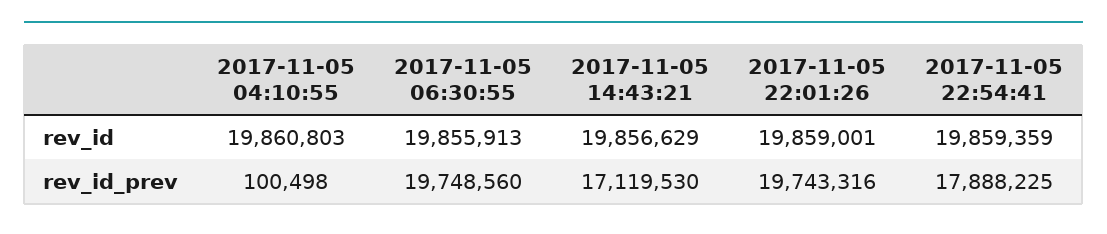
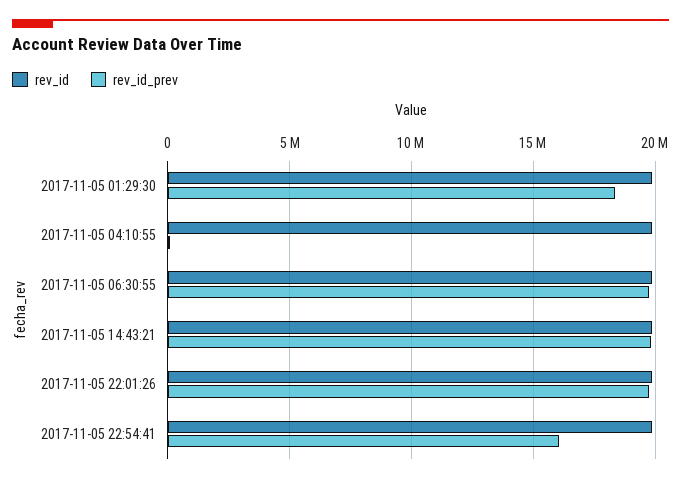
  {
    "rev_id": {
      "2017-11-05 04:10:55": 19860803,
      "2017-11-05 06:30:55": 19855913,
      "2017-11-05 14:43:21": 19856629,
      "2017-11-05 22:01:26": 19859001,
-     "2017-11-05 22:54:41": 19859359
+     "2017-11-05 22:54:41": 19859359,
+     "2017-11-05 01:29:30": 20000000
    },
    "rev_id_prev": {
      "2017-11-05 04:10:55": 100498,
      "2017-11-05 06:30:55": 19748560,
-     "2017-11-05 14:43:21": 17119530,
+     "2017-11-05 14:43:21": 20000000,
      "2017-11-05 22:01:26": 19743316,
-     "2017-11-05 22:54:41": 17888225
+     "2017-11-05 22:54:41": 16000000,
+     "2017-11-05 01:29:30": 18500000
    }
  }

